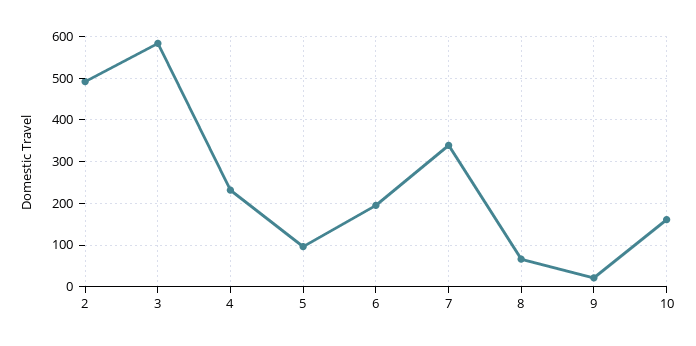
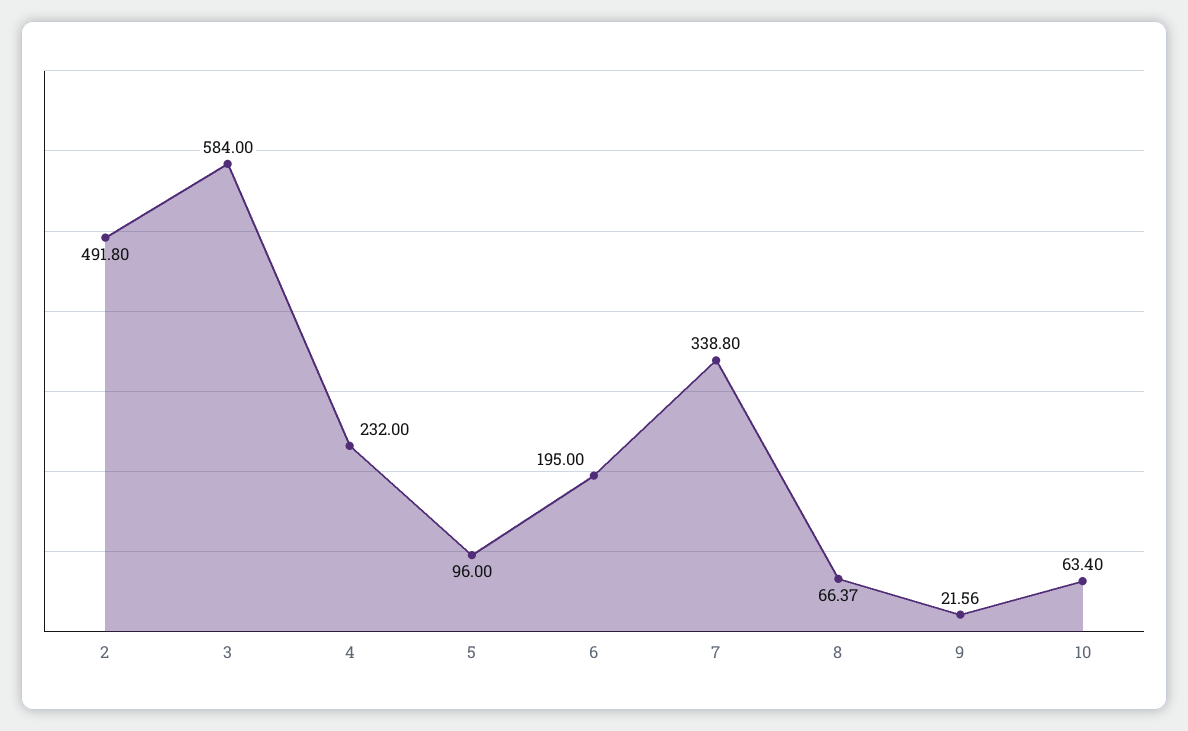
  {
    "2": 491.8,
    "3": 584,
    "4": 232,
    "5": 96,
    "6": 195,
    "7": 338.8,
    "8": 66.37,
    "9": 21.56,
-   "10": 160
+   "10": 63.4
  }

